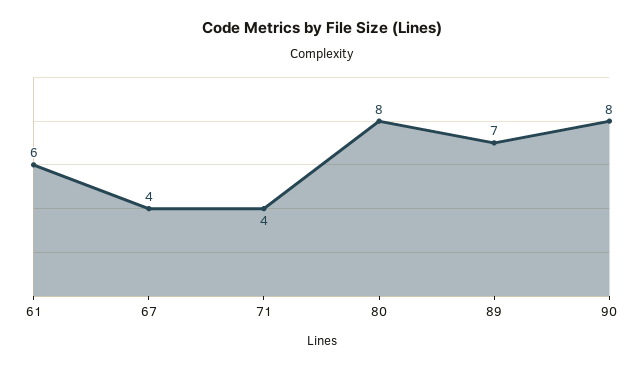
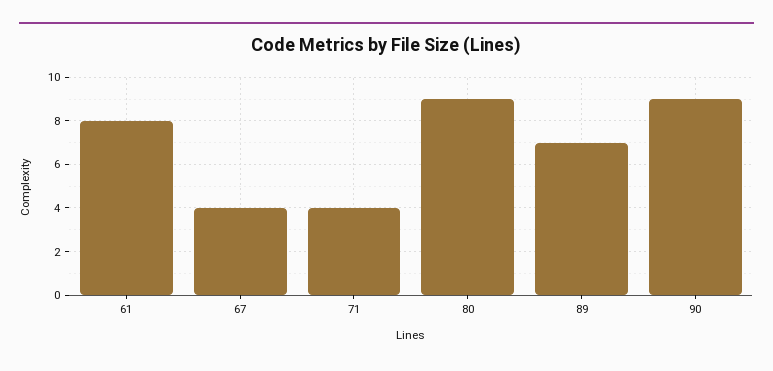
  {
-   "61": 6,
+   "61": 8,
    "67": 4,
    "71": 4,
-   "80": 8,
+   "80": 9,
    "89": 7,
-   "90": 8
+   "90": 9
  }

